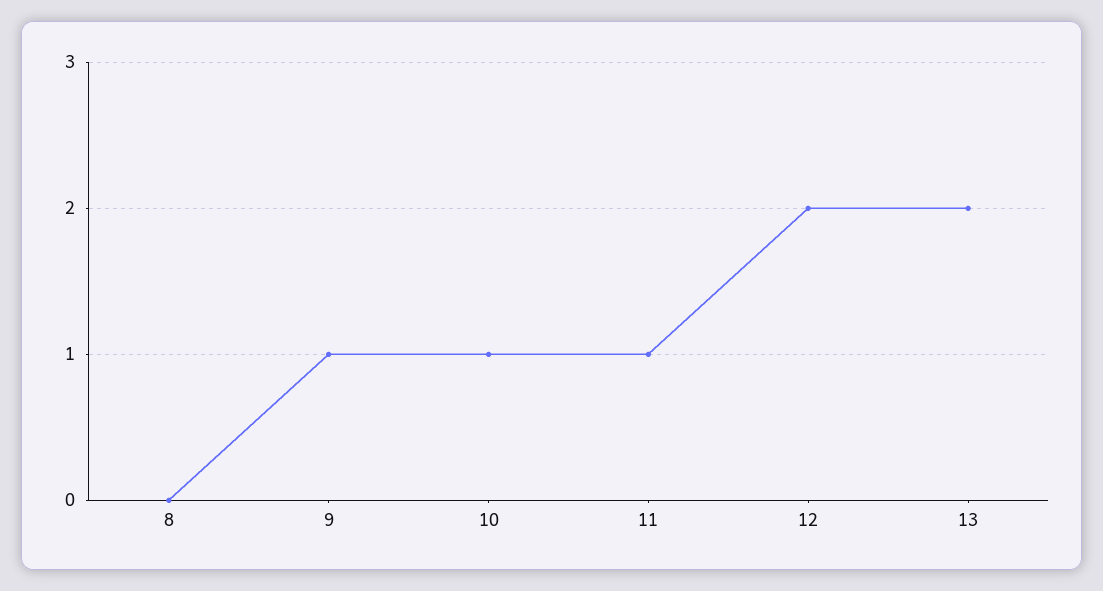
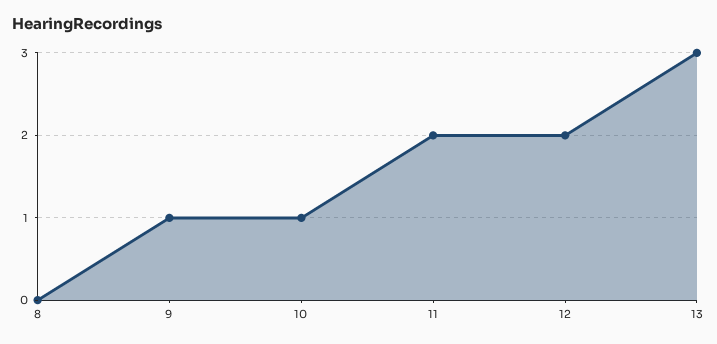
  {
    "8": 0,
    "9": 1,
    "10": 1,
-   "11": 1,
+   "11": 2,
    "12": 2,
-   "13": 2
+   "13": 3
  }

